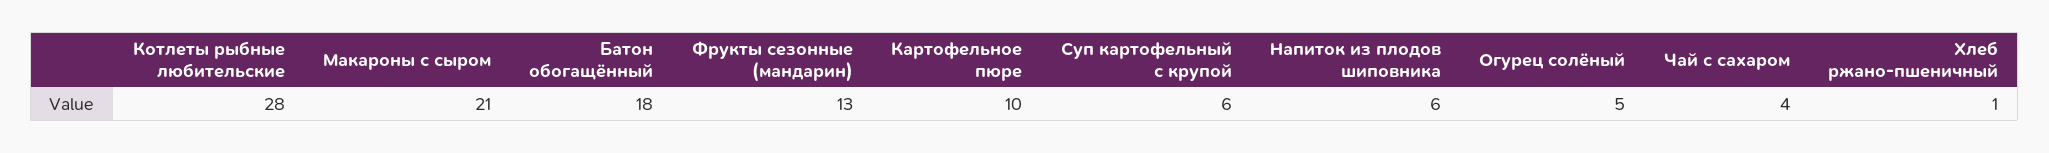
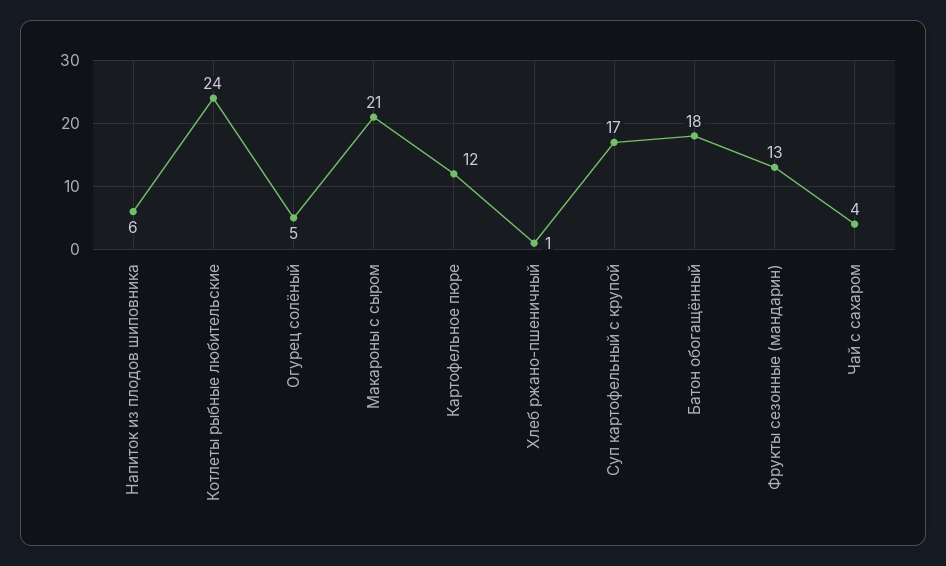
  {
-   "Котлеты рыбные любительские": 28,
+   "Котлеты рыбные любительские": 24,
    "Макароны с сыром": 21,
    "Батон обогащённый": 18,
    "Фрукты сезонные (мандарин)": 13,
-   "Картофельное пюре": 10,
+   "Картофельное пюре": 12,
-   "Суп картофельный с крупой": 6,
+   "Суп картофельный с крупой": 17,
    "Напиток из плодов шиповника": 6,
    "Огурец солёный": 5,
    "Чай с сахаром": 4,
    "Хлеб ржано-пшеничный": 1
  }

